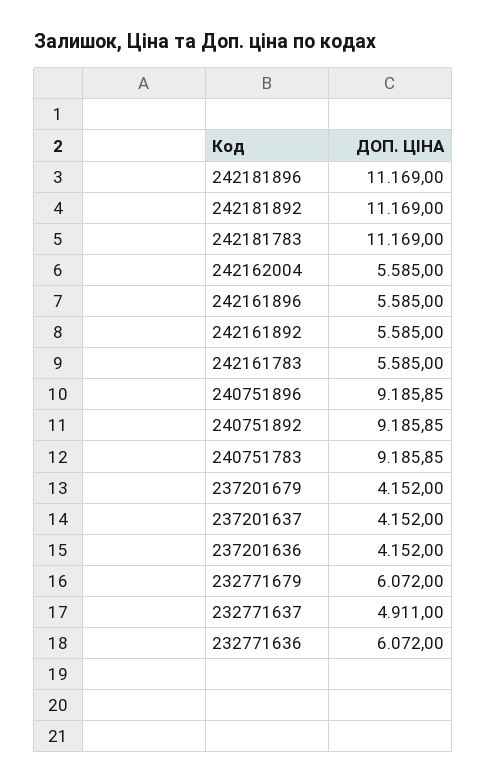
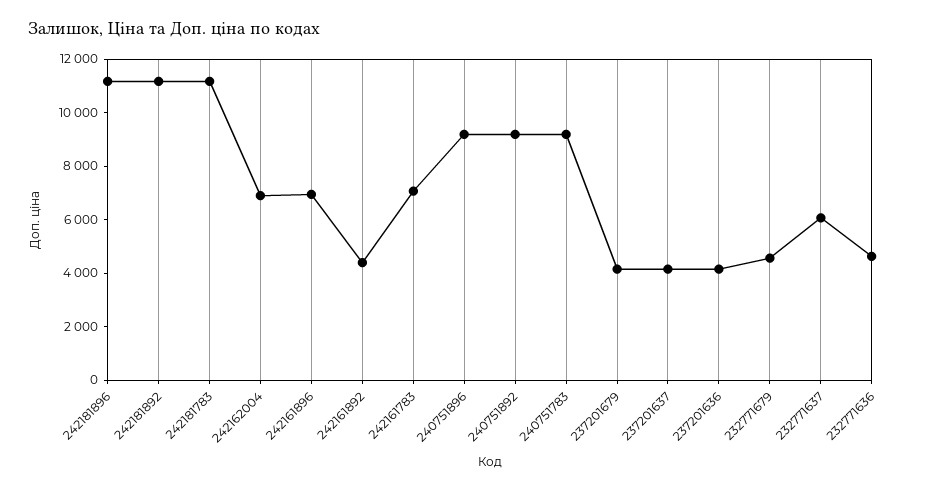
  {
    "242181896": 11169,
    "242181892": 11169,
    "242181783": 11169,
-   "242162004": 5585,
+   "242162004": 7000,
-   "242161896": 5585,
+   "242161896": 7000,
-   "242161892": 5585,
+   "242161892": 4500,
-   "242161783": 5585,
+   "242161783": 7000,
    "240751896": 9185.85,
    "240751892": 9185.85,
    "240751783": 9185.85,
    "237201679": 4152,
    "237201637": 4152,
    "237201636": 4152,
-   "232771679": 6072,
+   "232771679": 4500,
-   "232771637": 4911,
+   "232771637": 6000,
-   "232771636": 6072
+   "232771636": 4500
  }

